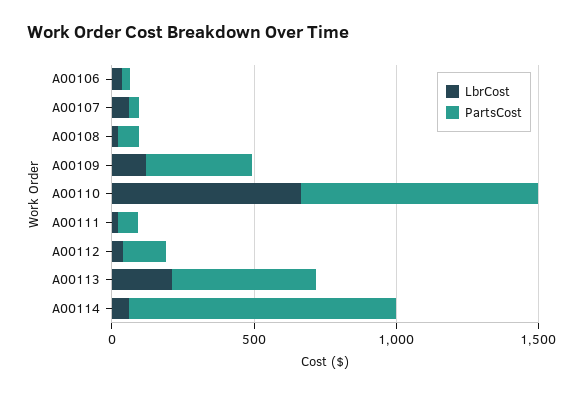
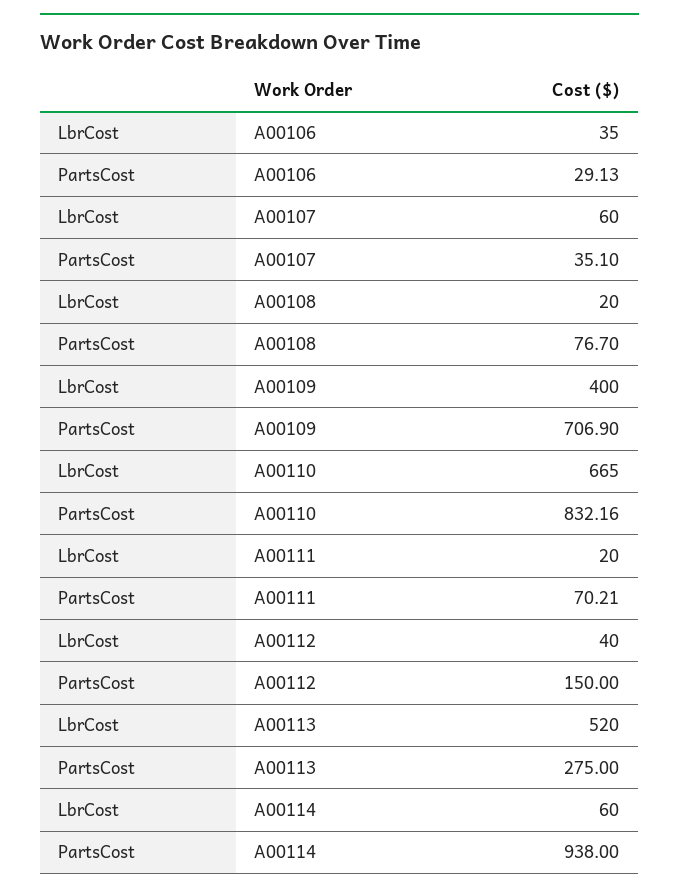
  {
    "LbrCost": {
      "A00106": 35,
      "A00107": 60,
      "A00108": 20,
-     "A00109": 100,
+     "A00109": 400,
      "A00110": 665,
      "A00111": 20,
      "A00112": 40,
-     "A00113": 200,
+     "A00113": 520,
      "A00114": 60
    },
    "PartsCost": {
      "A00106": 29.13,
      "A00107": 35.1,
      "A00108": 76.7,
-     "A00109": 400,
+     "A00109": 706.9,
      "A00110": 832.16,
      "A00111": 70.21,
      "A00112": 150,
-     "A00113": 500,
+     "A00113": 275,
      "A00114": 938
    }
  }

